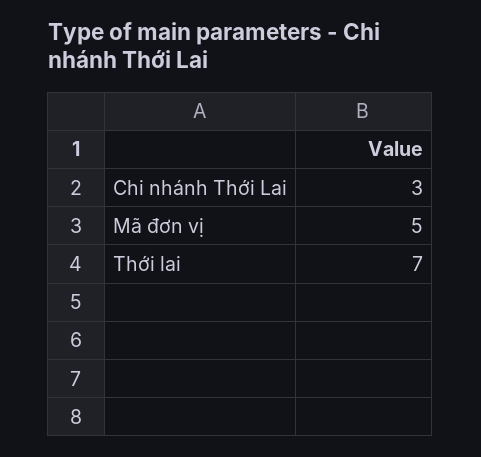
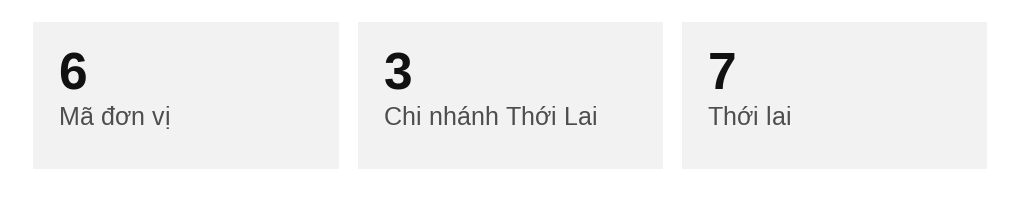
  {
    "Chi nhánh Thới Lai": 3,
-   "Mã đơn vị": 5,
+   "Mã đơn vị": 6,
    "Thới lai": 7
  }

